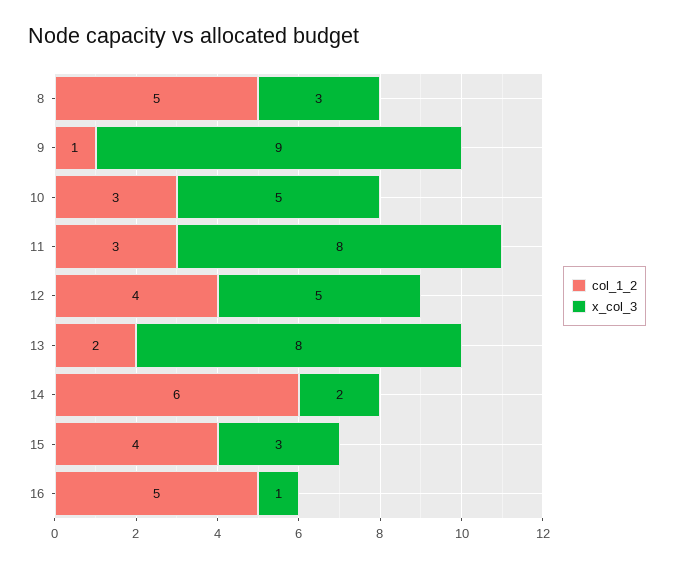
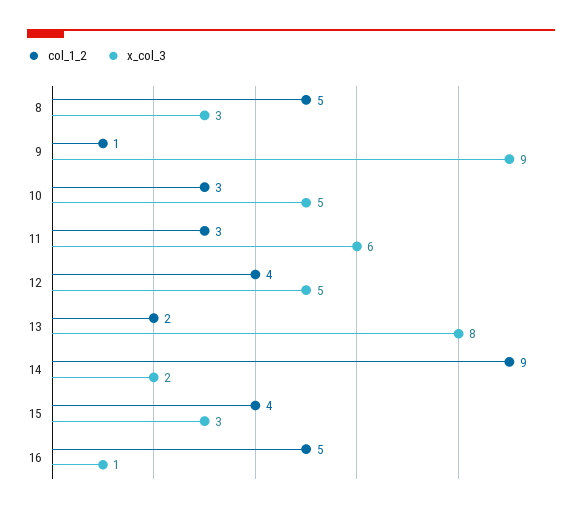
  {
    "col_1_2": {
      "8": 5,
      "9": 1,
      "10": 3,
      "11": 3,
      "12": 4,
      "13": 2,
-     "14": 6,
+     "14": 9,
      "15": 4,
      "16": 5
    },
    "x_col_3": {
      "8": 3,
      "9": 9,
      "10": 5,
-     "11": 8,
+     "11": 6,
      "12": 5,
      "13": 8,
      "14": 2,
      "15": 3,
      "16": 1
    }
  }

